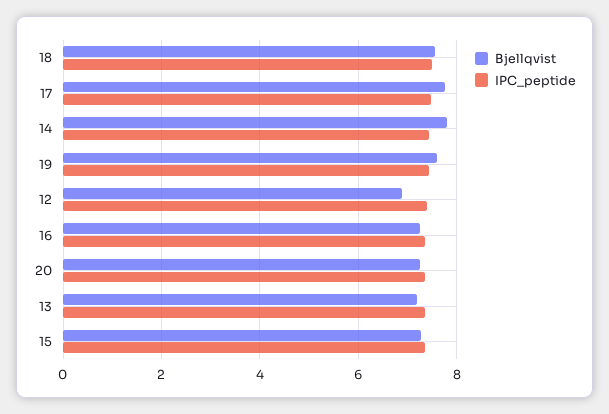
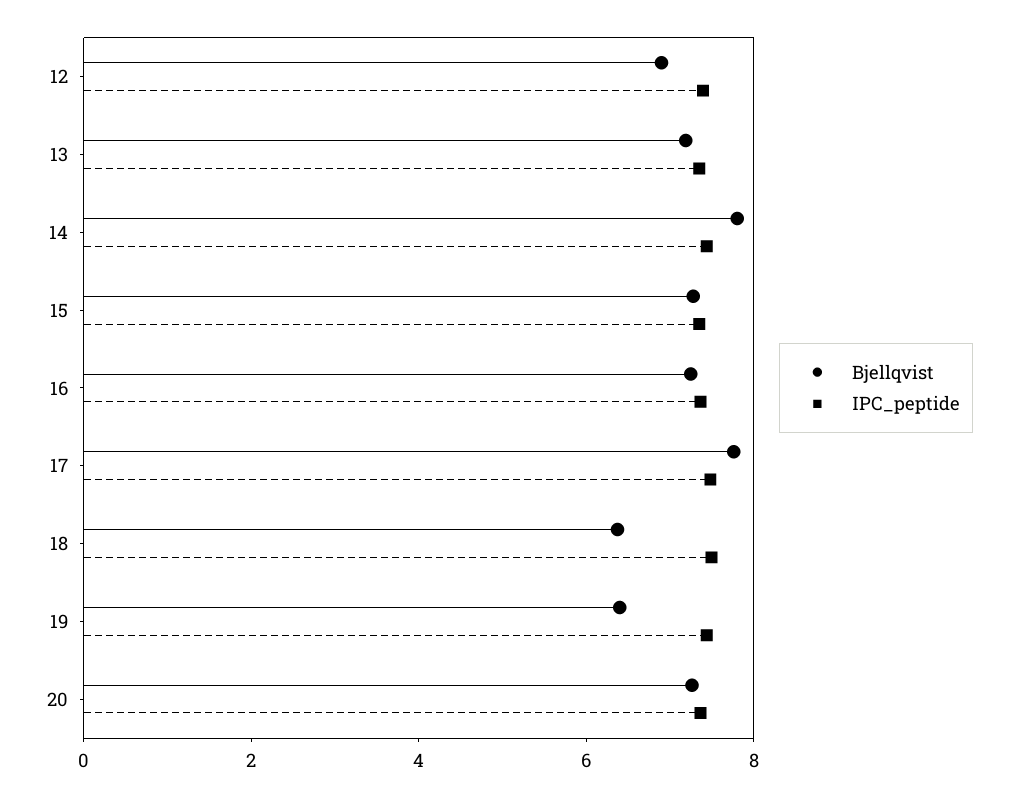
  {
    "Bjellqvist": {
-     "18": 7.6,
+     "18": 6.5,
      "17": 7.8,
      "14": 7.8,
-     "19": 7.6,
+     "19": 6.5,
      "12": 6.8,
      "16": 7.2,
      "20": 7.2,
      "13": 7.2,
      "15": 7.2
    },
    "IPC_peptide": {
      "18": 7.4,
      "17": 7.4,
      "14": 7.4,
      "19": 7.4,
      "12": 7.4,
      "16": 7.4,
      "20": 7.4,
      "13": 7.4,
      "15": 7.4
    }
  }

